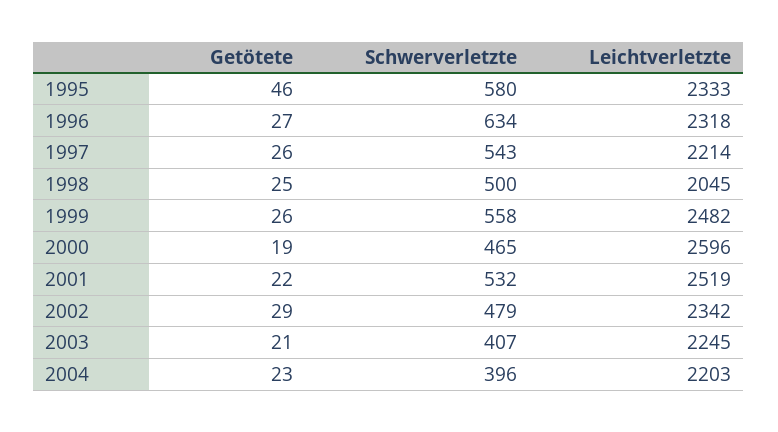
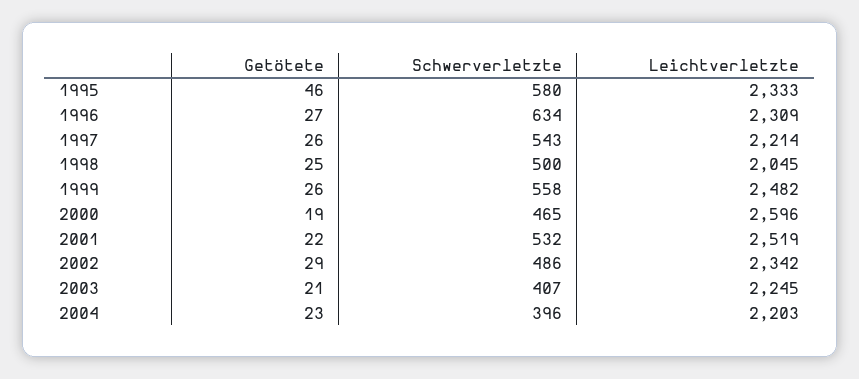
  {
    "Getötete": {
      "1995": 46,
      "1996": 27,
      "1997": 26,
      "1998": 25,
      "1999": 26,
      "2000": 19,
      "2001": 22,
      "2002": 29,
      "2003": 21,
      "2004": 23
    },
    "Schwerverletzte": {
      "1995": 580,
      "1996": 634,
      "1997": 543,
      "1998": 500,
      "1999": 558,
      "2000": 465,
      "2001": 532,
-     "2002": 479,
+     "2002": 486,
      "2003": 407,
      "2004": 396
    },
    "Leichtverletzte": {
      "1995": 2333,
-     "1996": 2318,
+     "1996": 2309,
      "1997": 2214,
      "1998": 2045,
      "1999": 2482,
      "2000": 2596,
      "2001": 2519,
      "2002": 2342,
      "2003": 2245,
      "2004": 2203
    }
  }

